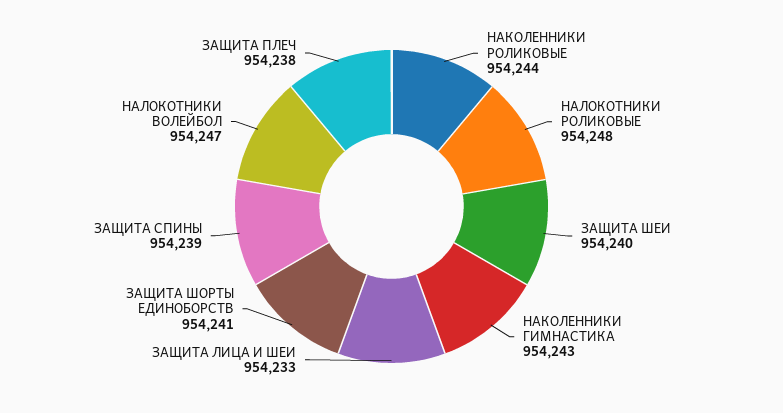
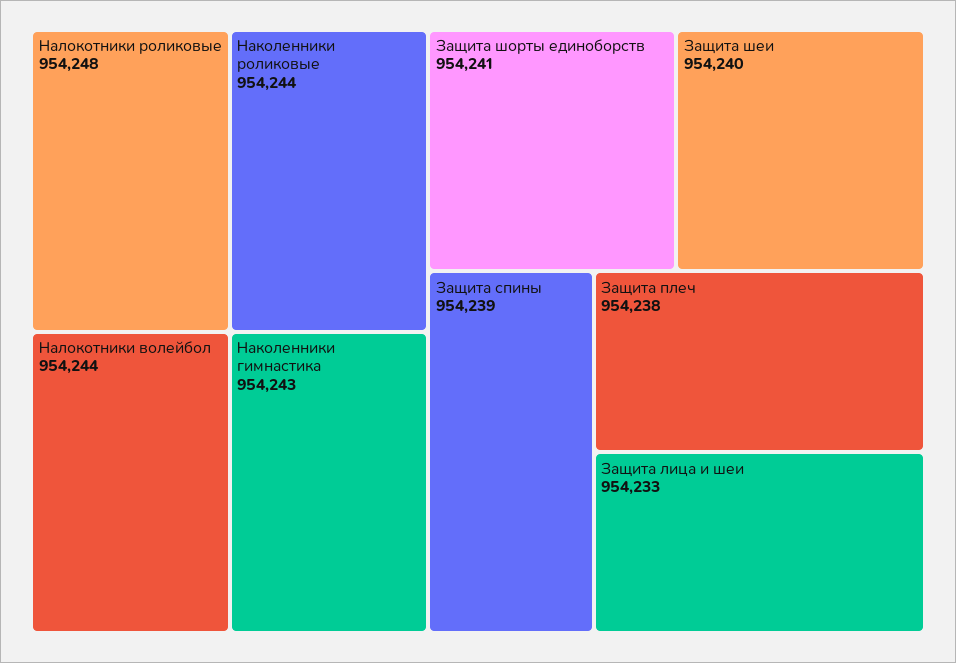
  {
    "НАКОЛЕННИКИ РОЛИКОВЫЕ": 954244,
    "НАЛОКОТНИКИ РОЛИКОВЫЕ": 954248,
    "ЗАЩИТА ШЕИ": 954240,
    "НАКОЛЕННИКИ ГИМНАСТИКА": 954243,
    "ЗАЩИТА ЛИЦА И ШЕИ": 954233,
    "ЗАЩИТА ШОРТЫ ЕДИНОБОРСТВ": 954241,
    "ЗАЩИТА СПИНЫ": 954239,
-   "НАЛОКОТНИКИ ВОЛЕЙБОЛ": 954247,
+   "НАЛОКОТНИКИ ВОЛЕЙБОЛ": 954244,
    "ЗАЩИТА ПЛЕЧ": 954238
  }

